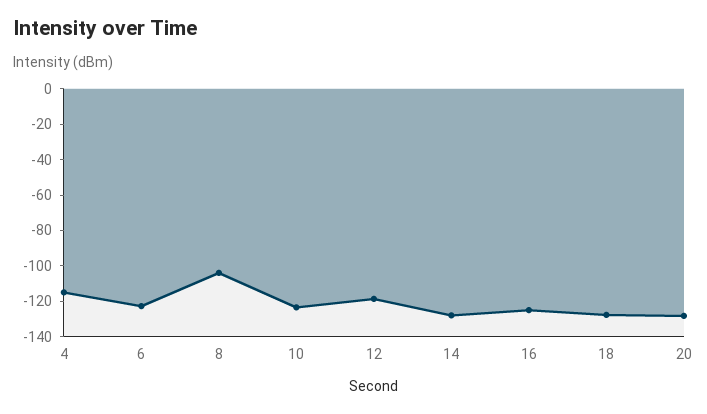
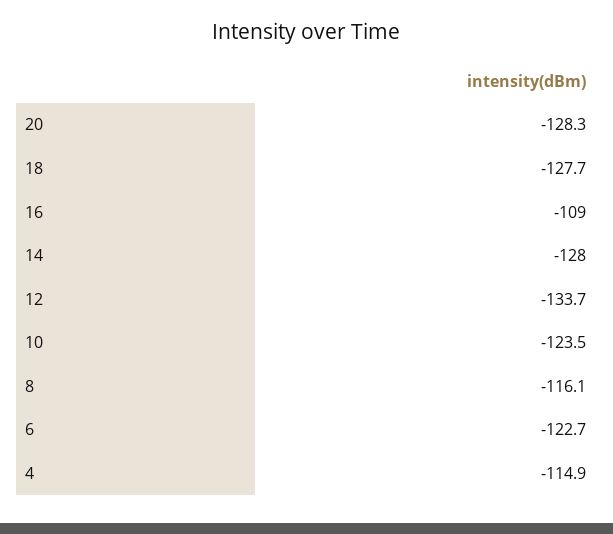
  {
    "4": -114.9,
    "6": -122.7,
-   "8": -105,
+   "8": -116.1,
    "10": -123.5,
-   "12": -120,
+   "12": -133.7,
    "14": -128,
-   "16": -125,
+   "16": -109,
    "18": -127.7,
    "20": -128.3
  }

